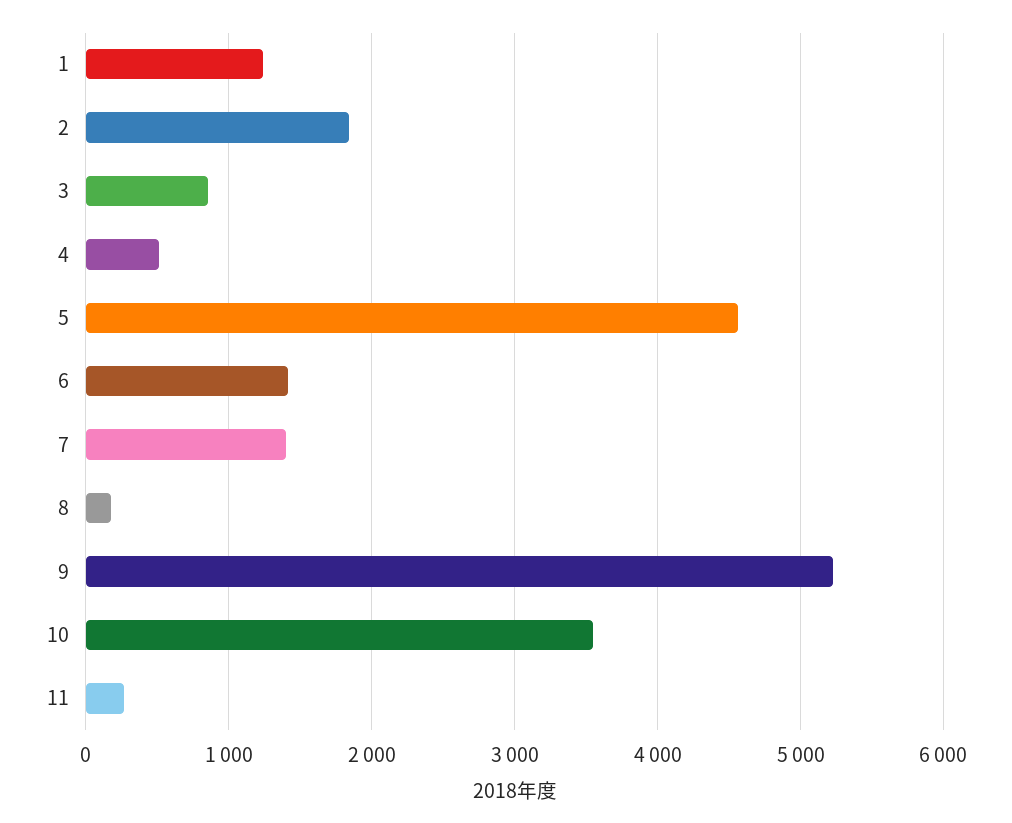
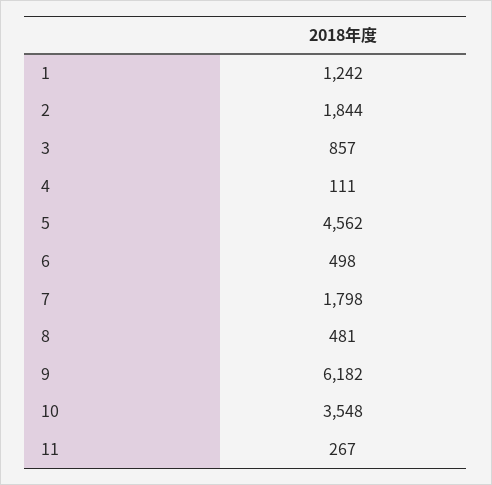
  {
    "1": 1242,
    "2": 1844,
    "3": 857,
-   "4": 500,
+   "4": 111,
    "5": 4562,
-   "6": 1400,
+   "6": 498,
-   "7": 1400,
+   "7": 1798,
-   "8": 200,
+   "8": 481,
-   "9": 5200,
+   "9": 6182,
    "10": 3548,
    "11": 267
  }

